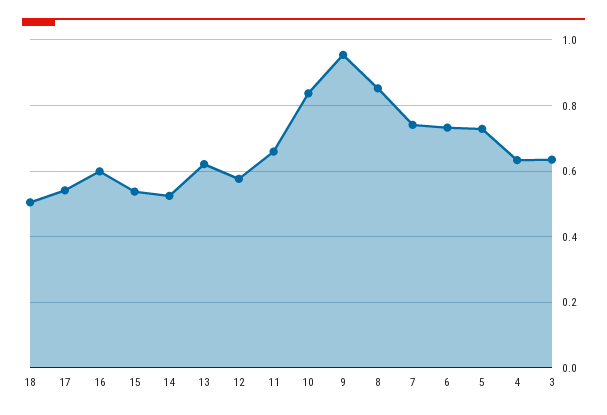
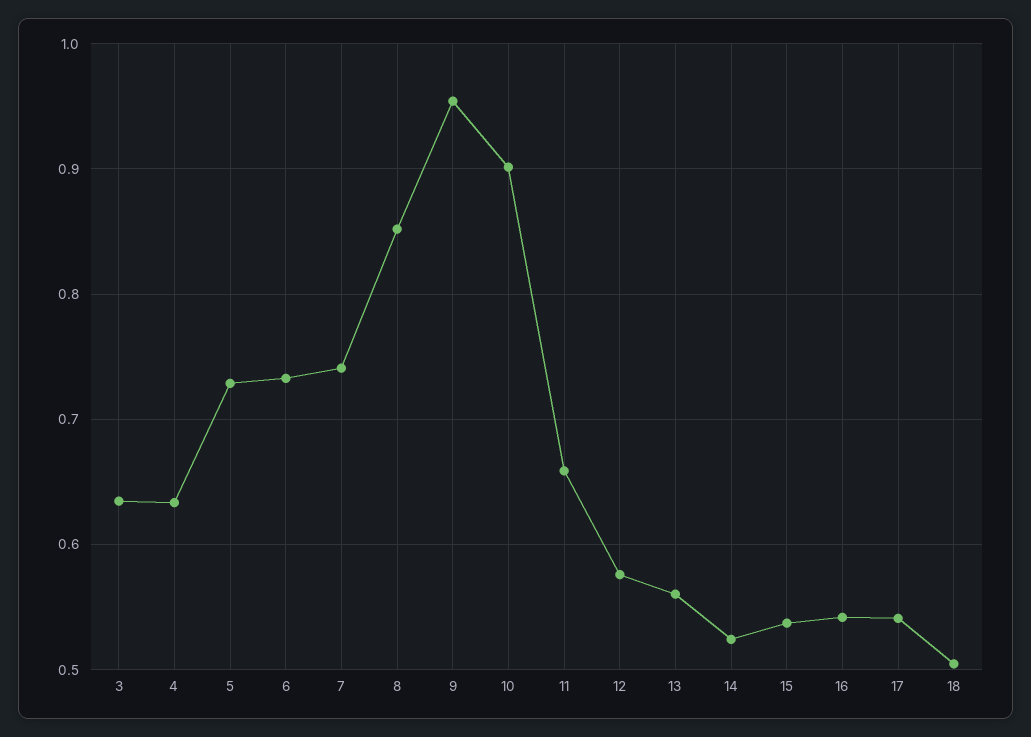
  {
    "18": 0.5,
    "17": 0.54,
-   "16": 0.6,
+   "16": 0.54,
    "15": 0.54,
    "14": 0.52,
-   "13": 0.62,
+   "13": 0.56,
    "12": 0.58,
    "11": 0.66,
-   "10": 0.84,
+   "10": 0.9,
    "9": 0.95,
    "8": 0.85,
    "7": 0.74,
    "6": 0.73,
    "5": 0.73,
    "4": 0.63,
    "3": 0.63
  }

